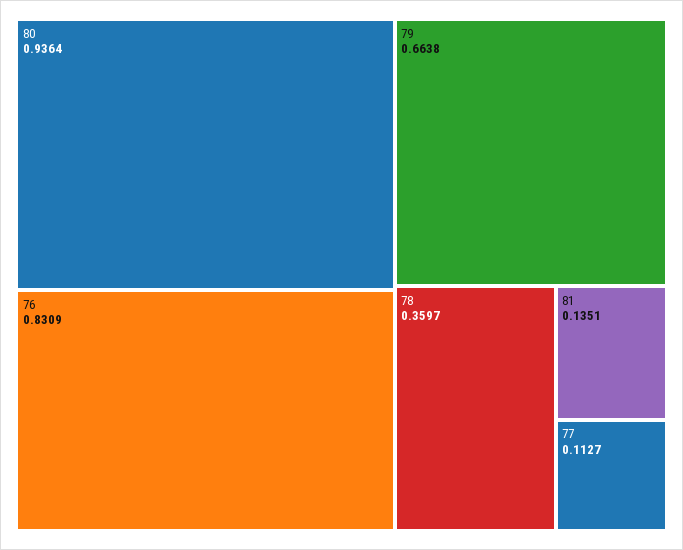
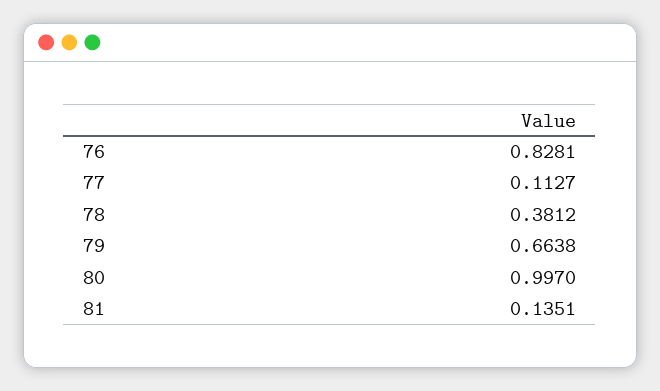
  {
-   "80": 0.9364,
+   "80": 0.997,
-   "76": 0.8309,
+   "76": 0.8281,
    "79": 0.6638,
-   "78": 0.3597,
+   "78": 0.3812,
    "81": 0.1351,
    "77": 0.1127
  }

